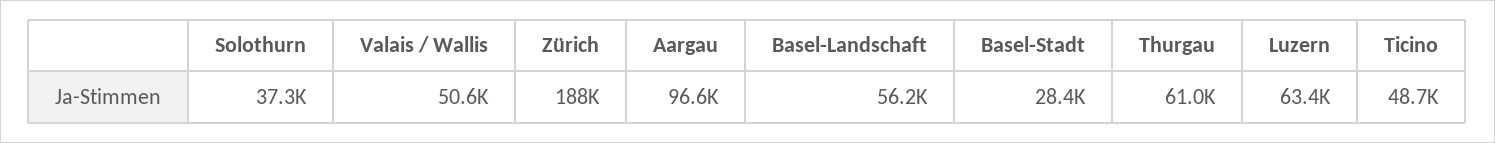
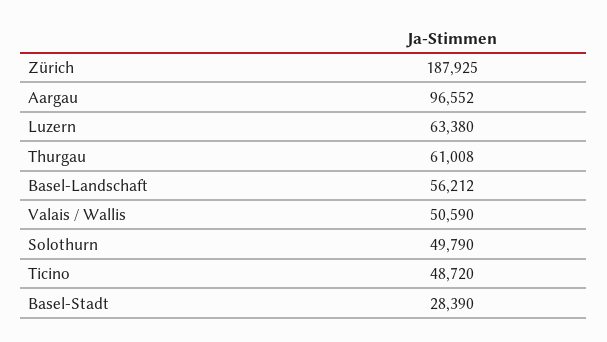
  {
-   "Solothurn": 37300,
+   "Solothurn": 49790,
    "Valais / Wallis": 50590,
    "Zürich": 187925,
    "Aargau": 96552,
    "Basel-Landschaft": 56212,
    "Basel-Stadt": 28390,
    "Thurgau": 61008,
    "Luzern": 63380,
    "Ticino": 48720
  }

